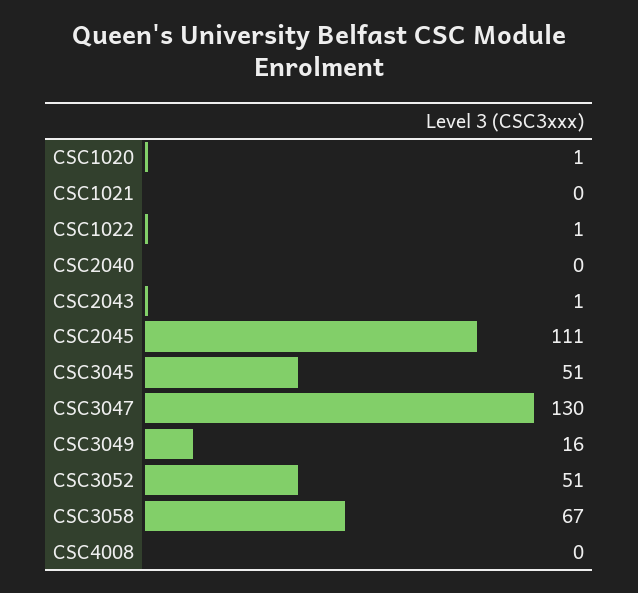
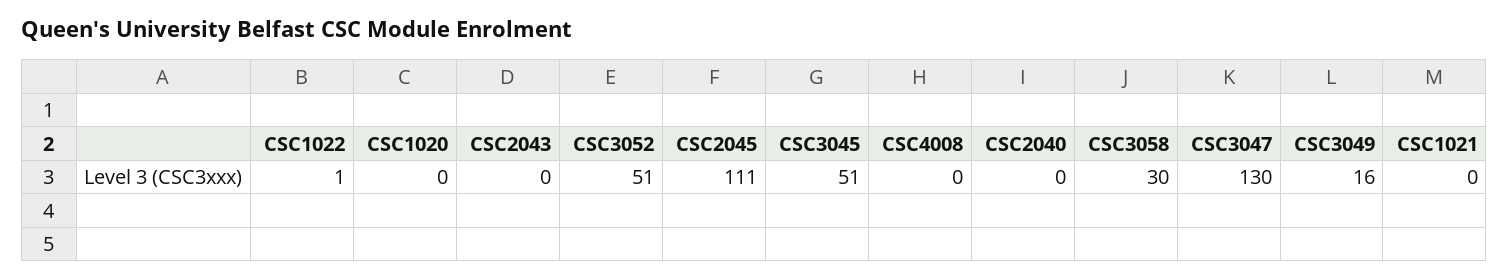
  {
-   "CSC1020": 1,
+   "CSC1020": 0,
    "CSC1021": 0,
    "CSC1022": 1,
    "CSC2040": 0,
-   "CSC2043": 1,
+   "CSC2043": 0,
    "CSC2045": 111,
    "CSC3045": 51,
    "CSC3047": 130,
    "CSC3049": 16,
    "CSC3052": 51,
-   "CSC3058": 67,
+   "CSC3058": 30,
    "CSC4008": 0
  }

